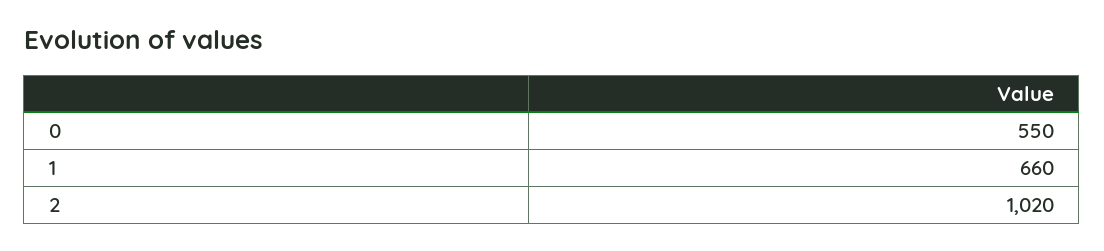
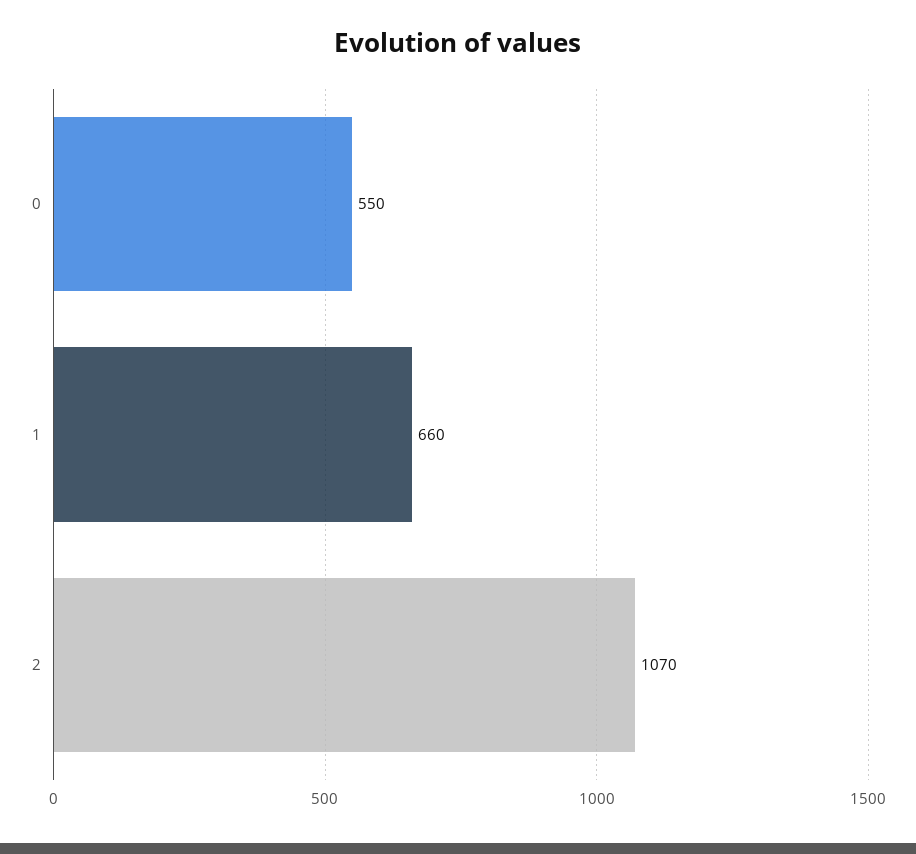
  {
    "0": 550,
    "1": 660,
-   "2": 1020
+   "2": 1070
  }

